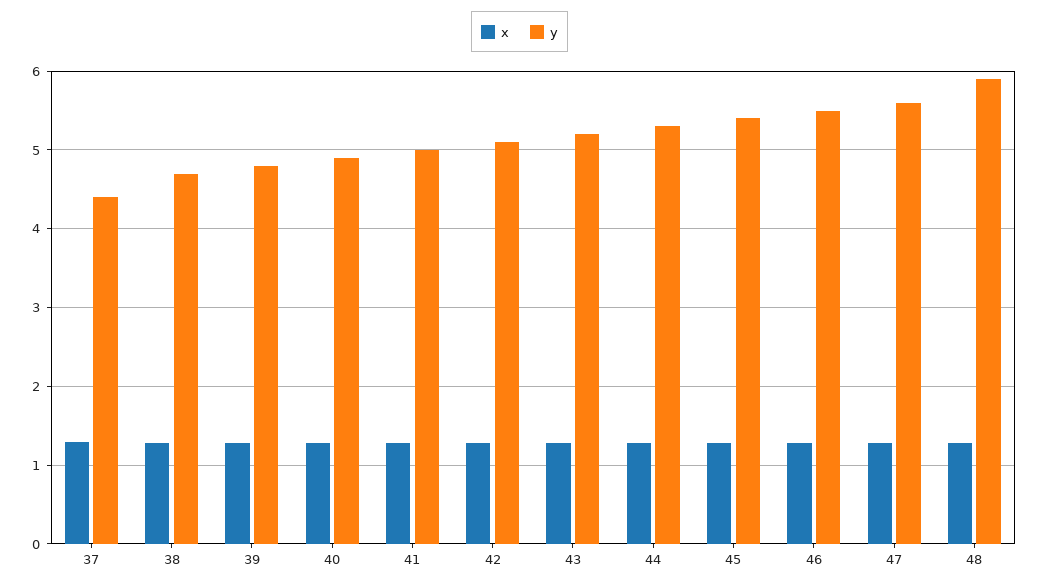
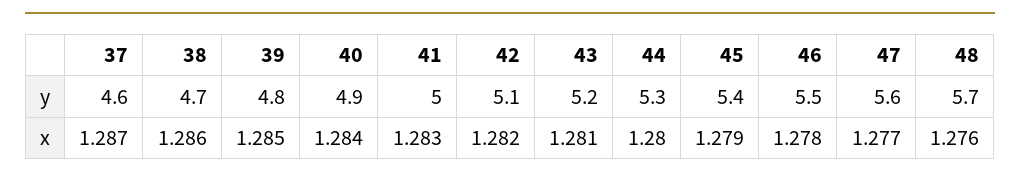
  {
    "x": {
      "37": 1.287,
      "38": 1.286,
      "39": 1.285,
      "40": 1.284,
      "41": 1.283,
      "42": 1.282,
      "43": 1.281,
      "44": 1.28,
      "45": 1.279,
      "46": 1.278,
      "47": 1.277,
      "48": 1.276
    },
    "y": {
-     "37": 4.4,
+     "37": 4.6,
      "38": 4.7,
      "39": 4.8,
      "40": 4.9,
      "41": 5,
      "42": 5.1,
      "43": 5.2,
      "44": 5.3,
      "45": 5.4,
      "46": 5.5,
      "47": 5.6,
-     "48": 5.9
+     "48": 5.7
    }
  }

